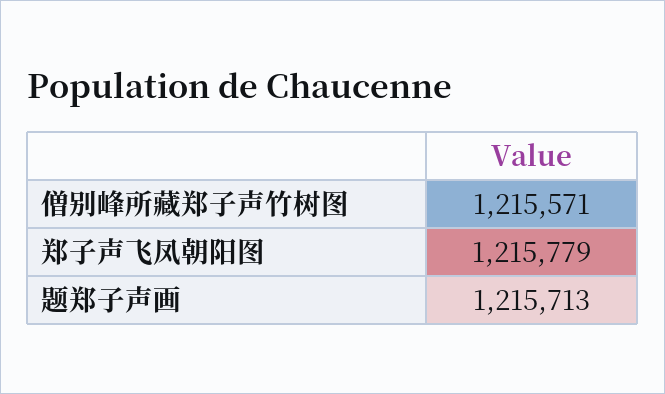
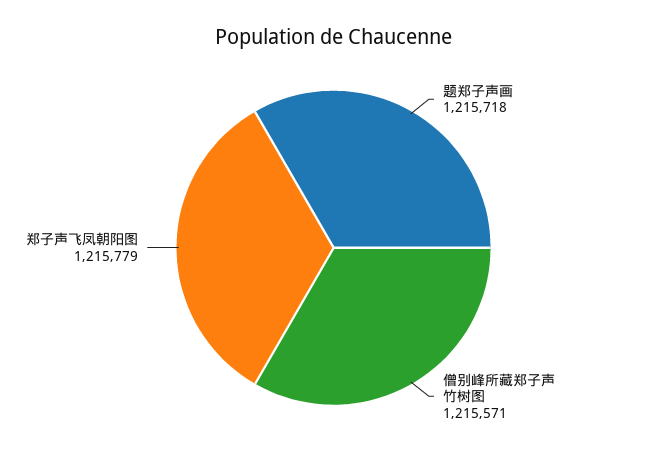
  {
    "僧别峰所藏郑子声竹树图": 1215571,
    "郑子声飞凤朝阳图": 1215779,
-   "题郑子声画": 1215713
+   "题郑子声画": 1215718
  }

